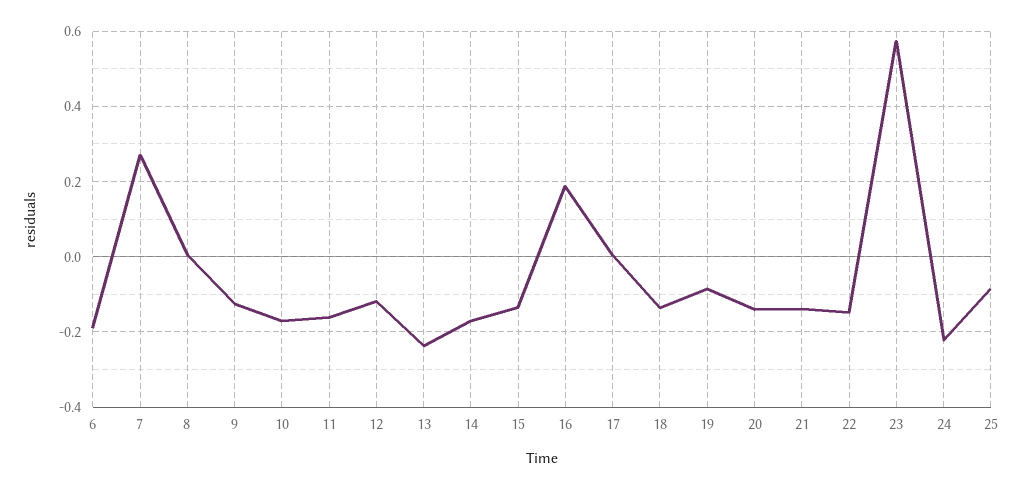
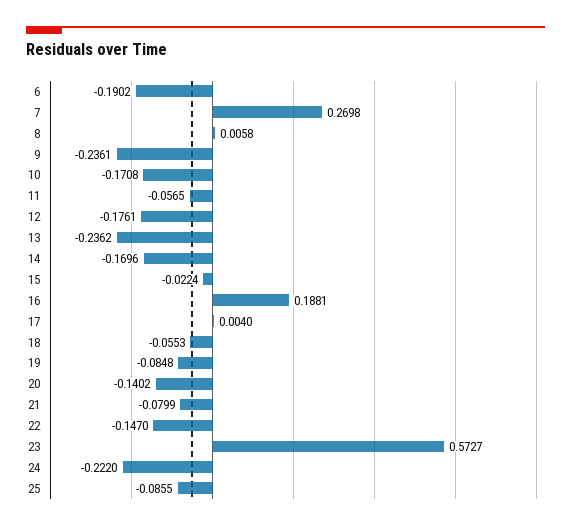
  {
    "6": -0.1902,
    "7": 0.2698,
    "8": 0.0058,
-   "9": -0.12,
+   "9": -0.2361,
    "10": -0.1708,
-   "11": -0.16,
+   "11": -0.0565,
-   "12": -0.12,
+   "12": -0.1761,
    "13": -0.2362,
    "14": -0.1696,
-   "15": -0.14,
+   "15": -0.0224,
    "16": 0.1881,
    "17": 0.004,
-   "18": -0.14,
+   "18": -0.0553,
    "19": -0.0848,
    "20": -0.1402,
-   "21": -0.14,
+   "21": -0.0799,
    "22": -0.147,
    "23": 0.5727,
    "24": -0.222,
    "25": -0.0855
  }

